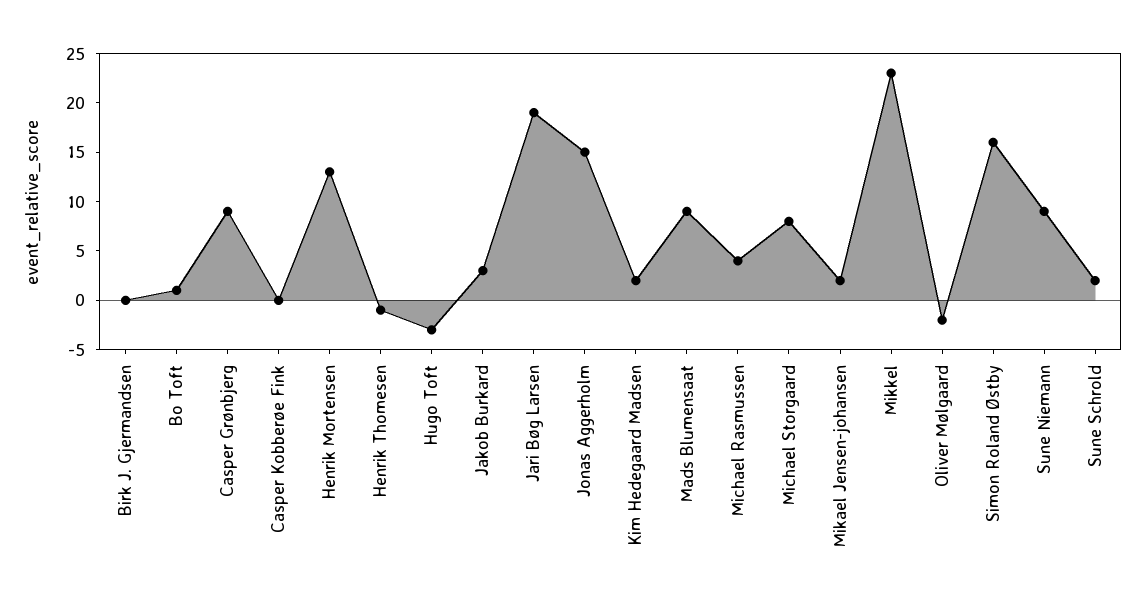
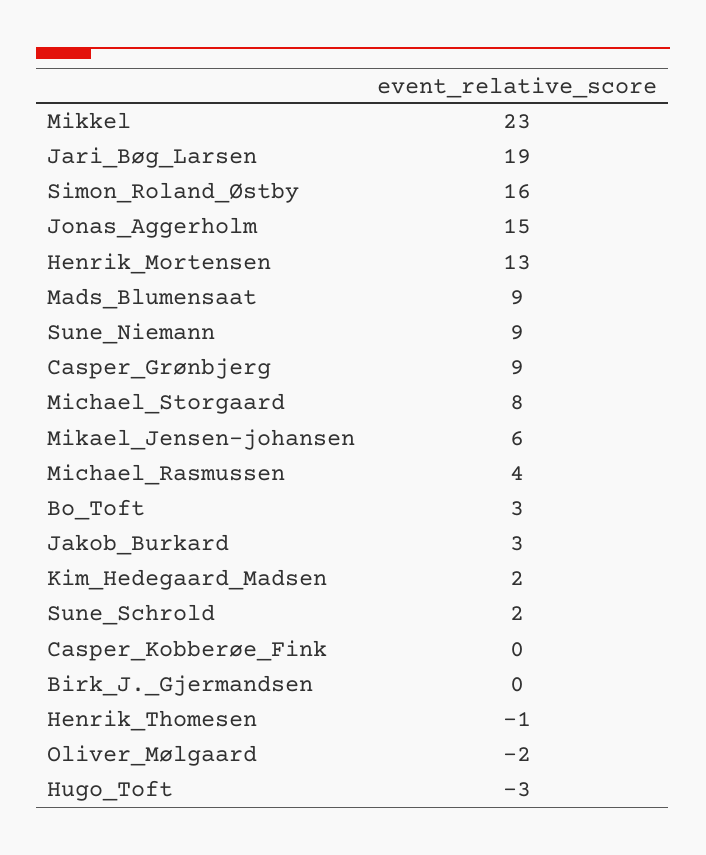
  {
    "Birk J. Gjermandsen": 0,
-   "Bo Toft": 1,
+   "Bo Toft": 3,
    "Casper Grønbjerg": 9,
    "Casper Kobberøe Fink": 0,
    "Henrik Mortensen": 13,
    "Henrik Thomesen": -1,
    "Hugo Toft": -3,
    "Jakob Burkard": 3,
    "Jari Bøg Larsen": 19,
    "Jonas Aggerholm": 15,
    "Kim Hedegaard Madsen": 2,
    "Mads Blumensaat": 9,
    "Michael Rasmussen": 4,
    "Michael Storgaard": 8,
-   "Mikael Jensen-johansen": 2,
+   "Mikael Jensen-johansen": 6,
    "Mikkel": 23,
    "Oliver Mølgaard": -2,
    "Simon Roland Østby": 16,
    "Sune Niemann": 9,
    "Sune Schrold": 2
  }

